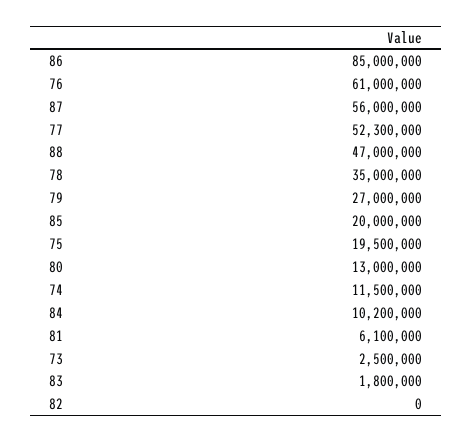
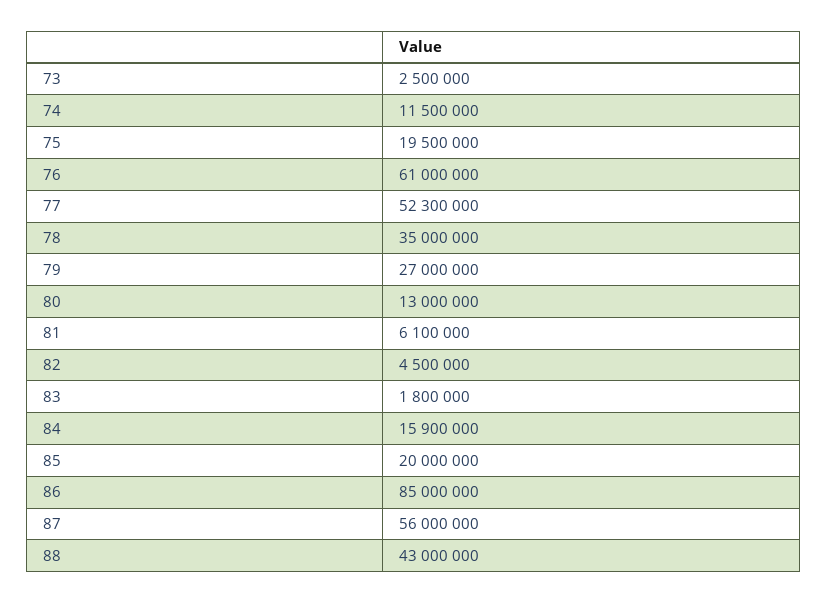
  {
    "86": 85000000,
    "76": 61000000,
    "87": 56000000,
    "77": 52300000,
-   "88": 47000000,
+   "88": 43000000,
    "78": 35000000,
    "79": 27000000,
    "85": 20000000,
    "75": 19500000,
    "80": 13000000,
    "74": 11500000,
-   "84": 10200000,
+   "84": 15900000,
    "81": 6100000,
    "73": 2500000,
    "83": 1800000,
-   "82": 0
+   "82": 4500000
  }

